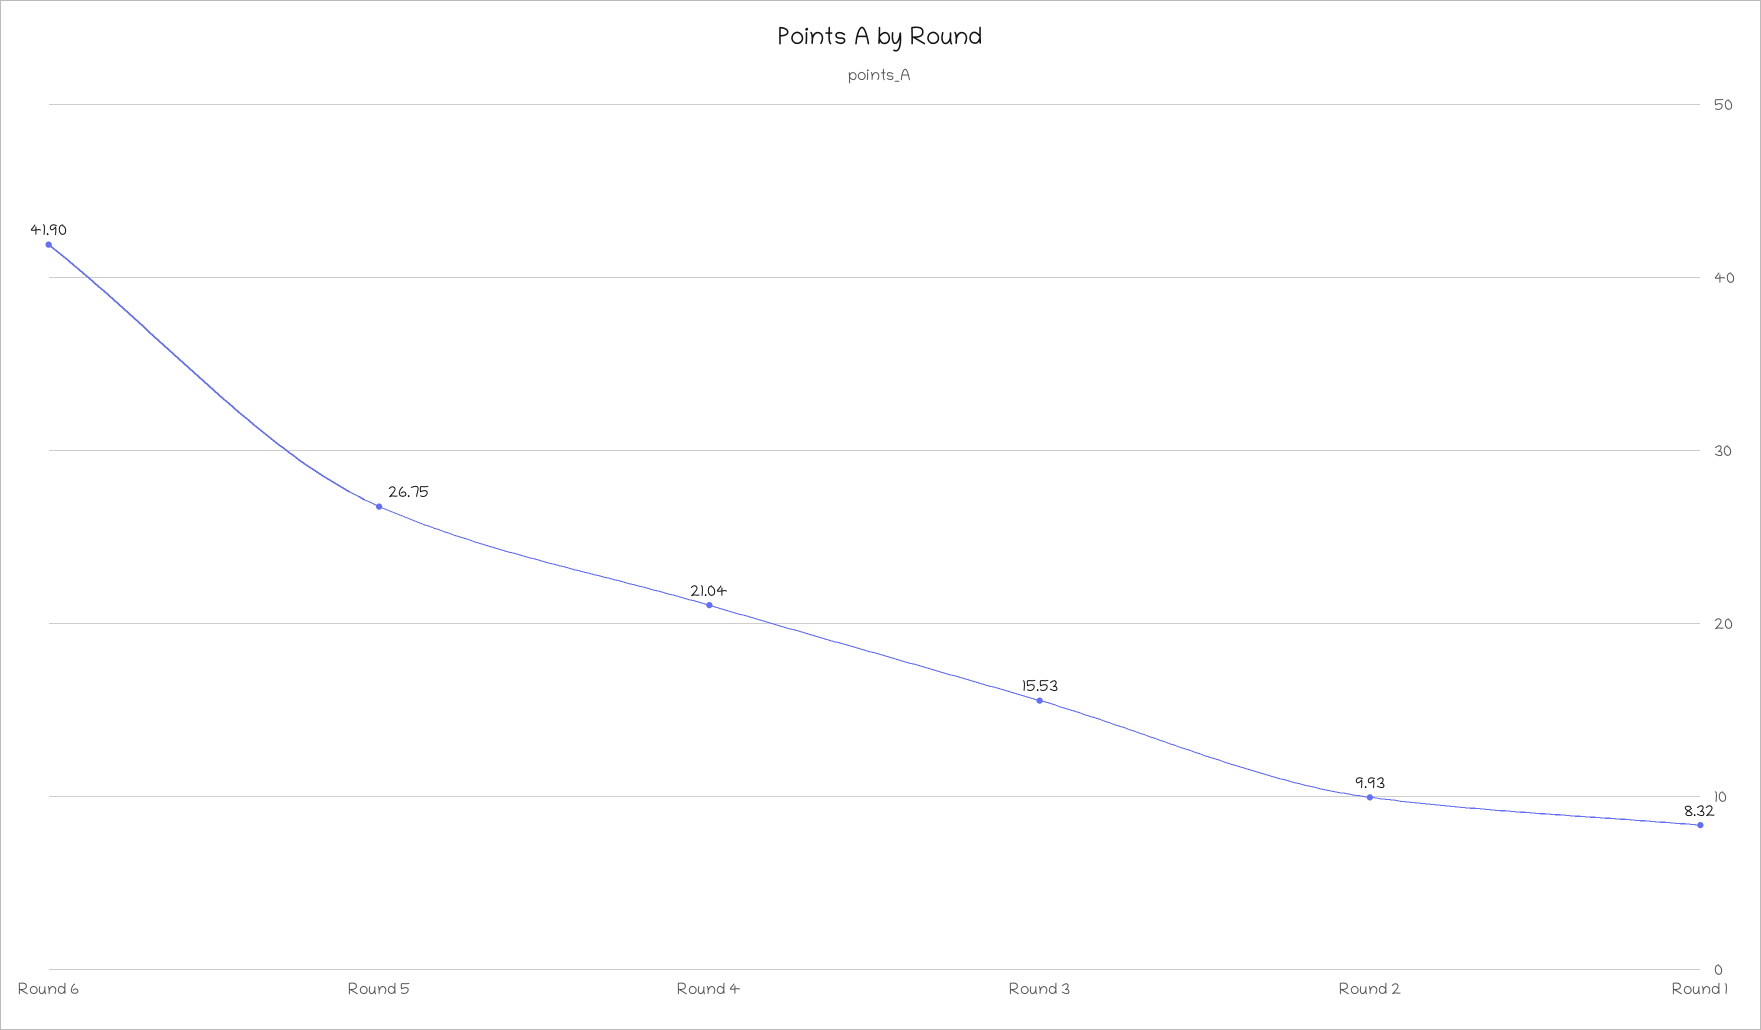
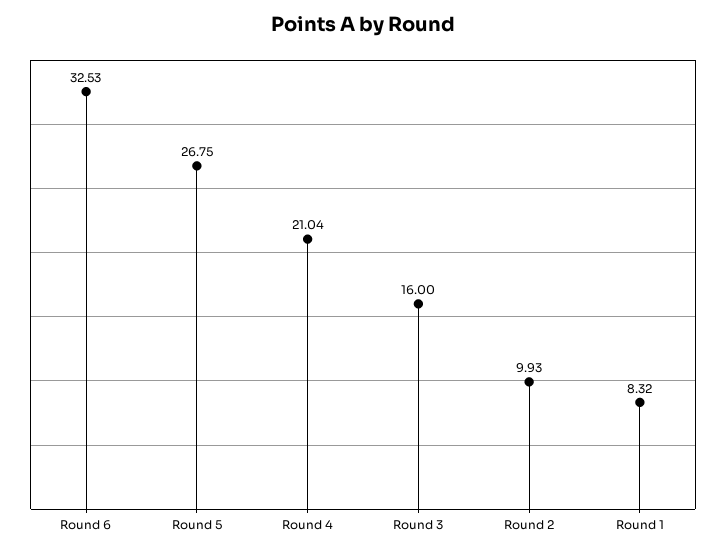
  {
-   "Round 6": 41.9,
+   "Round 6": 32.53,
    "Round 5": 26.75,
    "Round 4": 21.04,
-   "Round 3": 15.53,
+   "Round 3": 16,
    "Round 2": 9.93,
    "Round 1": 8.32
  }

